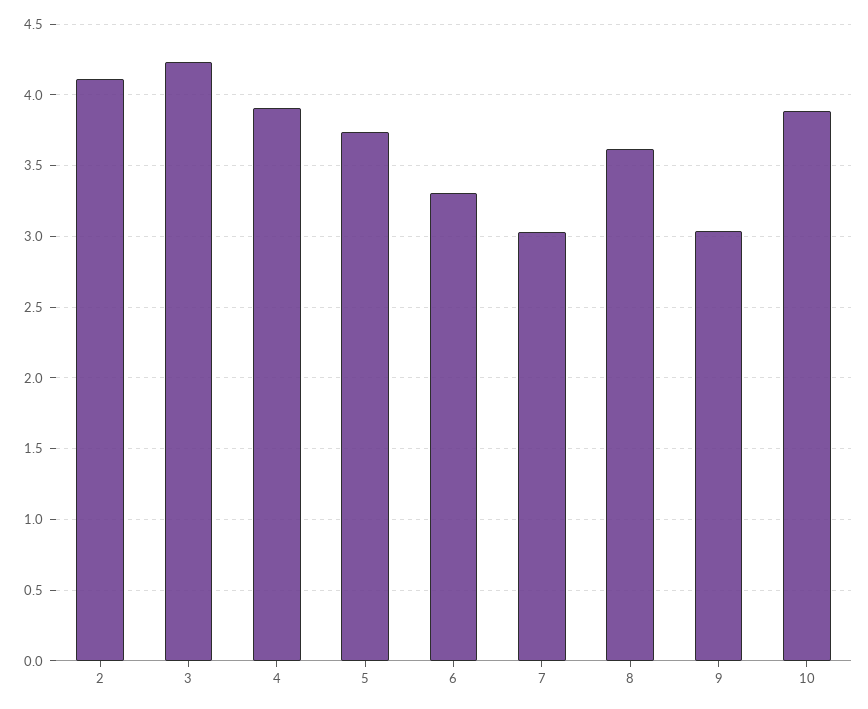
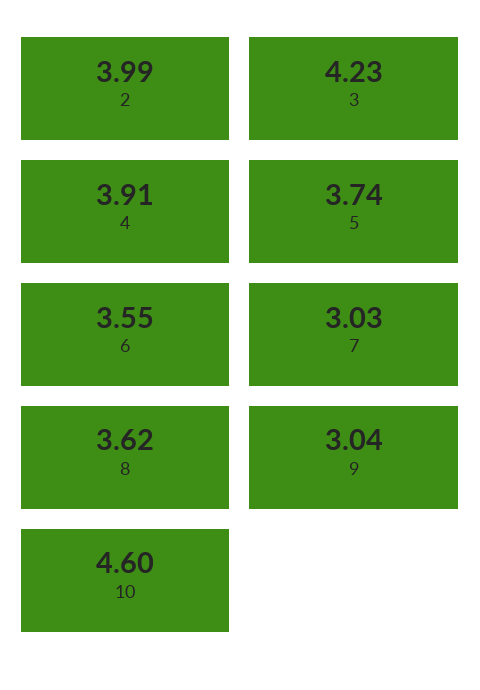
  {
-   "2": 4.1,
+   "2": 3.99,
    "3": 4.23,
    "4": 3.91,
    "5": 3.74,
-   "6": 3.3,
+   "6": 3.55,
    "7": 3.03,
    "8": 3.62,
    "9": 3.04,
-   "10": 3.9
+   "10": 4.6
  }

